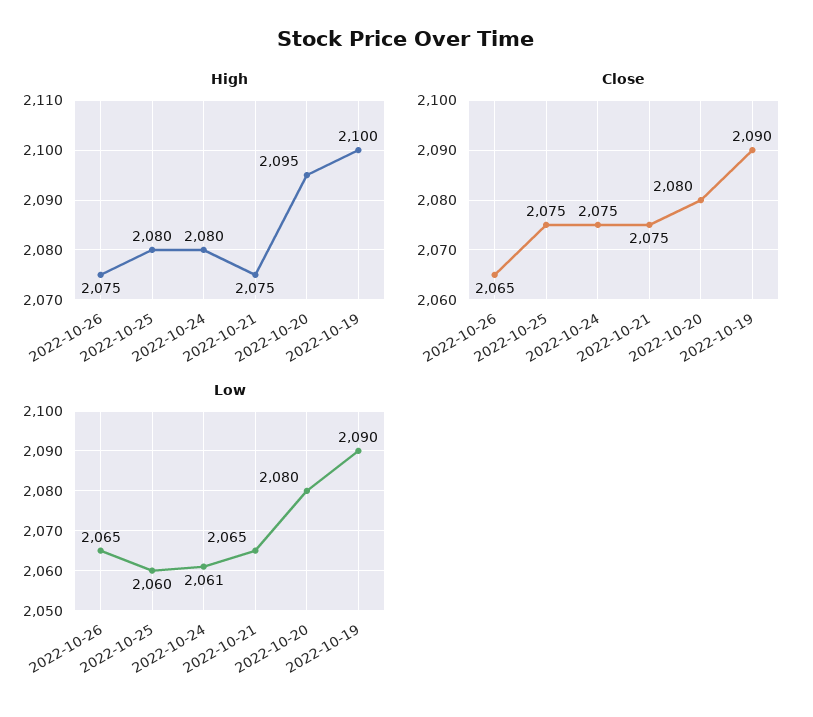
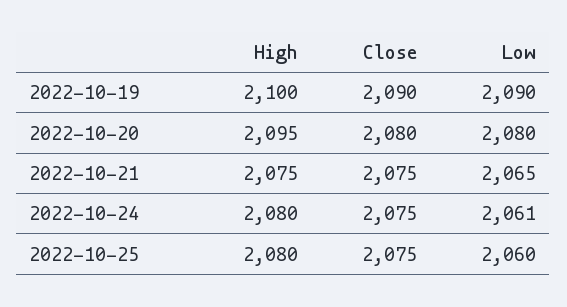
  {
    "High": {
-     "2022-10-26": 2075,
      "2022-10-25": 2080,
      "2022-10-24": 2080,
      "2022-10-21": 2075,
      "2022-10-20": 2095,
      "2022-10-19": 2100
    },
    "Close": {
-     "2022-10-26": 2065,
      "2022-10-25": 2075,
      "2022-10-24": 2075,
      "2022-10-21": 2075,
      "2022-10-20": 2080,
      "2022-10-19": 2090
    },
    "Low": {
-     "2022-10-26": 2065,
      "2022-10-25": 2060,
      "2022-10-24": 2061,
      "2022-10-21": 2065,
      "2022-10-20": 2080,
      "2022-10-19": 2090
    }
  }

